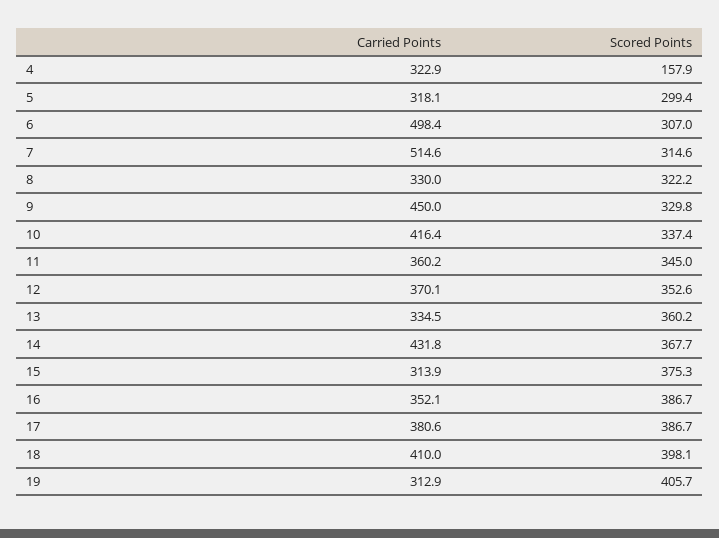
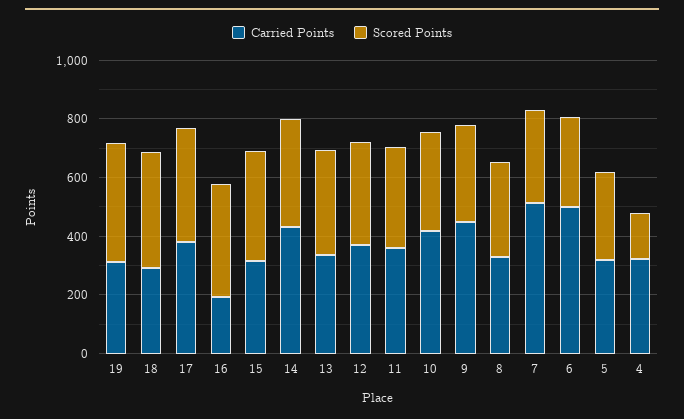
  {
    "Carried Points": {
      "4": 322.9,
      "5": 318.1,
      "6": 498.4,
      "7": 514.6,
      "8": 330,
      "9": 450,
      "10": 416.4,
      "11": 360.2,
      "12": 370.1,
      "13": 334.5,
      "14": 431.8,
      "15": 313.9,
-     "16": 352.1,
+     "16": 200,
      "17": 380.6,
-     "18": 410,
+     "18": 300,
      "19": 312.9
    },
    "Scored Points": {
      "4": 157.9,
      "5": 299.4,
      "6": 307,
      "7": 314.6,
      "8": 322.2,
      "9": 329.8,
      "10": 337.4,
      "11": 345,
      "12": 352.6,
      "13": 360.2,
      "14": 367.7,
      "15": 375.3,
      "16": 386.7,
      "17": 386.7,
      "18": 398.1,
      "19": 405.7
    }
  }

